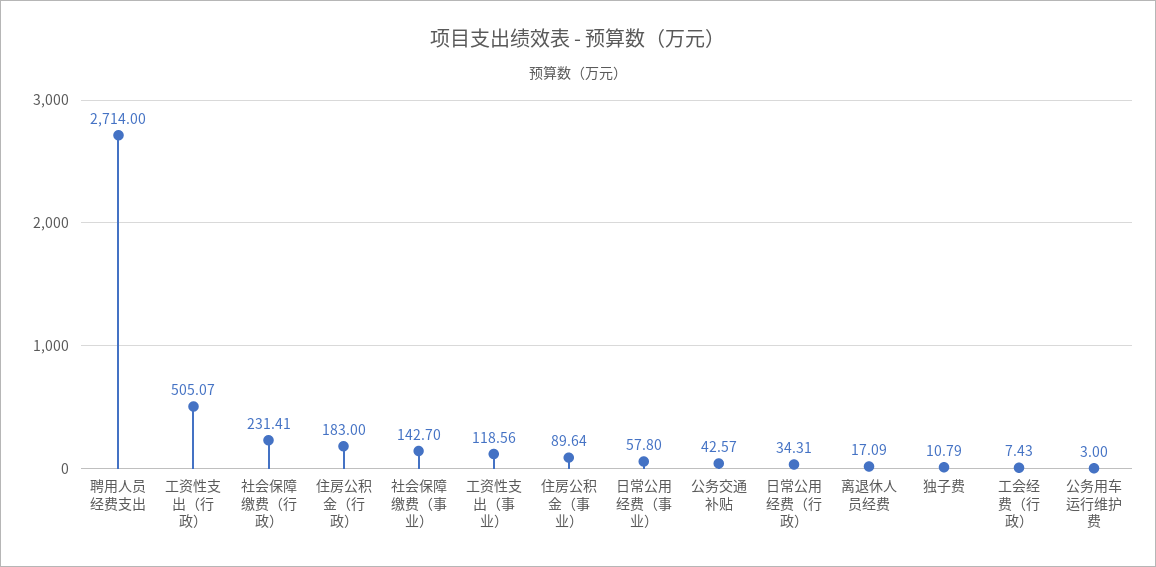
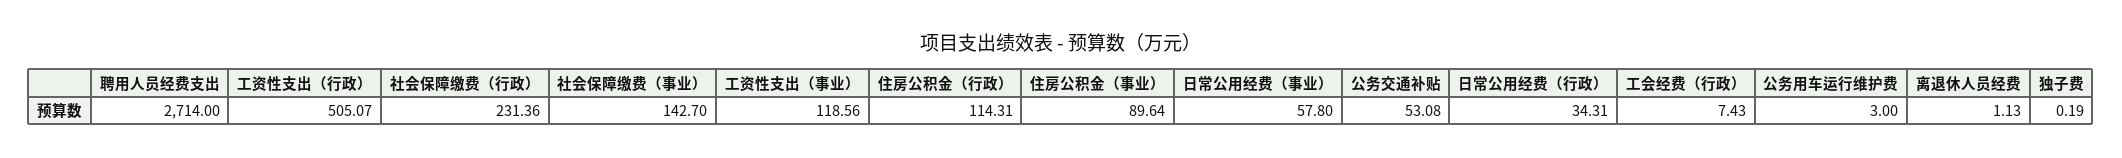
  {
    "聘用人员经费支出": 2714,
    "工资性支出（行政）": 505.07,
-   "社会保障缴费（行政）": 231.41,
+   "社会保障缴费（行政）": 231.36,
-   "住房公积金（行政）": 183,
+   "住房公积金（行政）": 114.31,
    "社会保障缴费（事业）": 142.7,
    "工资性支出（事业）": 118.56,
    "住房公积金（事业）": 89.64,
    "日常公用经费（事业）": 57.8,
-   "公务交通补贴": 42.57,
+   "公务交通补贴": 53.08,
    "日常公用经费（行政）": 34.31,
-   "离退休人员经费": 17.09,
+   "离退休人员经费": 1.13,
-   "独子费": 10.79,
+   "独子费": 0.19,
    "工会经费（行政）": 7.43,
    "公务用车运行维护费": 3
  }

